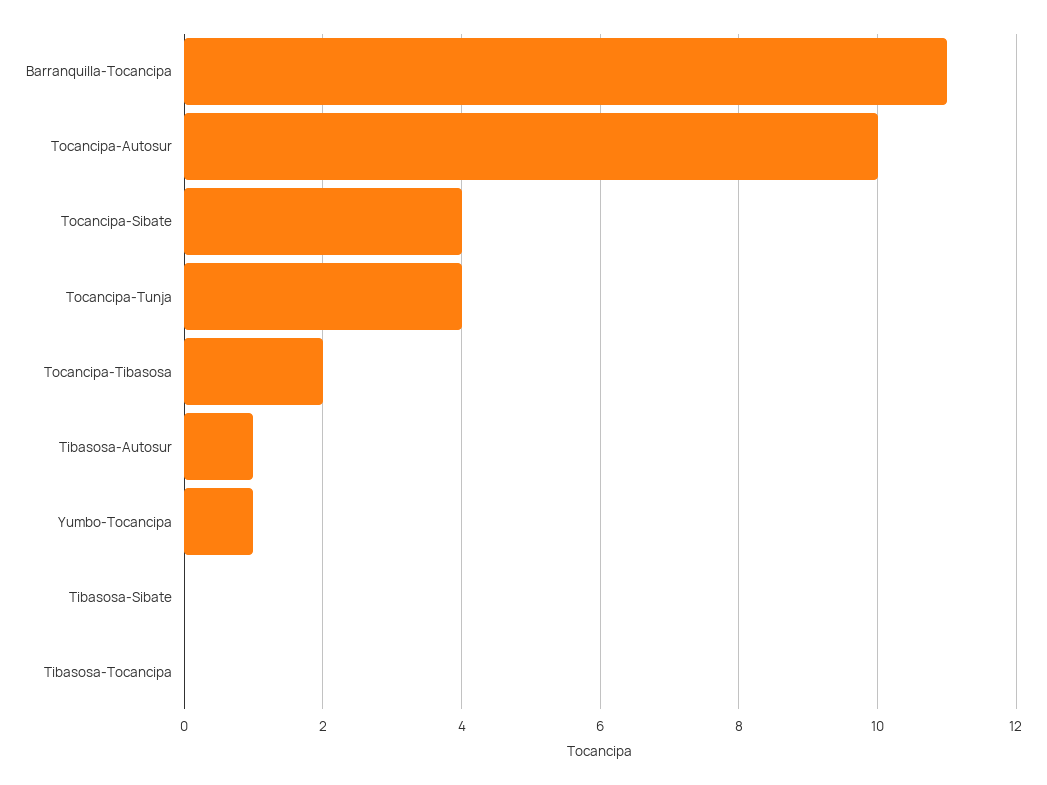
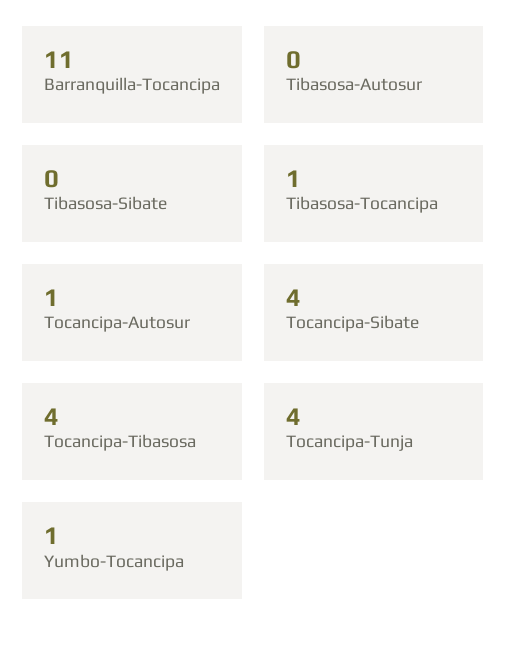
  {
    "Barranquilla-Tocancipa": 11,
-   "Tocancipa-Autosur": 10,
+   "Tocancipa-Autosur": 1,
    "Tocancipa-Sibate": 4,
    "Tocancipa-Tunja": 4,
-   "Tocancipa-Tibasosa": 2,
+   "Tocancipa-Tibasosa": 4,
-   "Tibasosa-Autosur": 1,
+   "Tibasosa-Autosur": 0,
    "Yumbo-Tocancipa": 1,
    "Tibasosa-Sibate": 0,
-   "Tibasosa-Tocancipa": 0
+   "Tibasosa-Tocancipa": 1
  }

